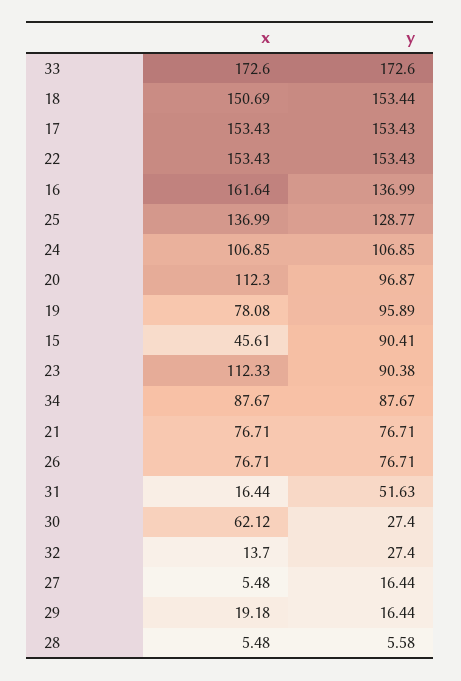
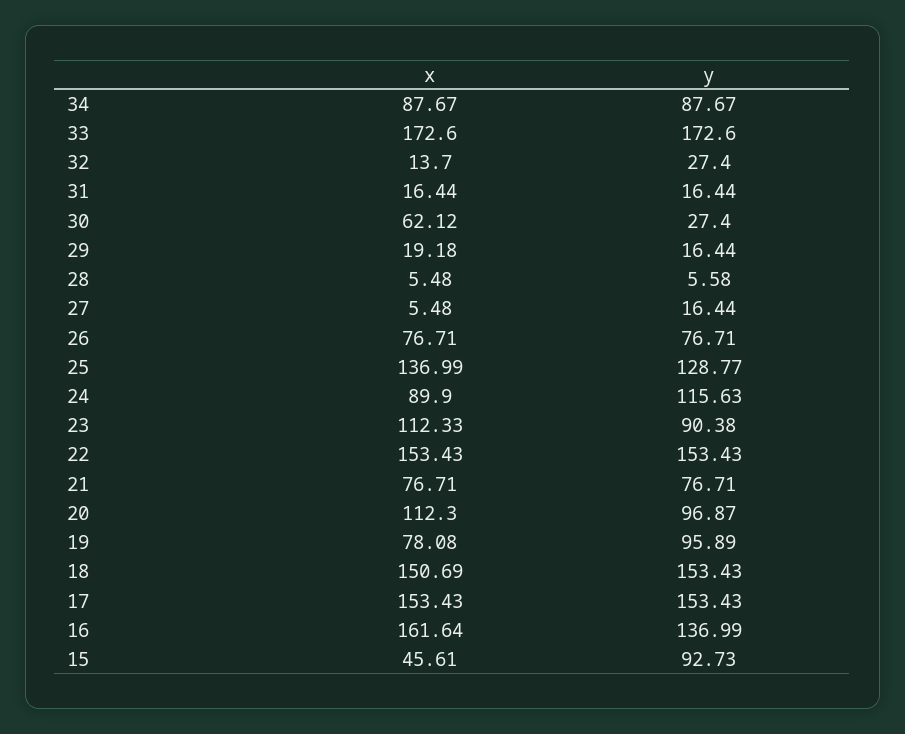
  {
    "x": {
      "33": 172.6,
      "18": 150.69,
      "17": 153.43,
      "22": 153.43,
      "16": 161.64,
      "25": 136.99,
-     "24": 106.85,
+     "24": 89.9,
      "20": 112.3,
      "19": 78.08,
      "15": 45.61,
      "23": 112.33,
      "34": 87.67,
      "21": 76.71,
      "26": 76.71,
      "31": 16.44,
      "30": 62.12,
      "32": 13.7,
      "27": 5.48,
      "29": 19.18,
      "28": 5.48
    },
    "y": {
      "33": 172.6,
-     "18": 153.44,
+     "18": 153.43,
      "17": 153.43,
      "22": 153.43,
      "16": 136.99,
      "25": 128.77,
-     "24": 106.85,
+     "24": 115.63,
      "20": 96.87,
      "19": 95.89,
-     "15": 90.41,
+     "15": 92.73,
      "23": 90.38,
      "34": 87.67,
      "21": 76.71,
      "26": 76.71,
-     "31": 51.63,
+     "31": 16.44,
      "30": 27.4,
      "32": 27.4,
      "27": 16.44,
      "29": 16.44,
      "28": 5.58
    }
  }

